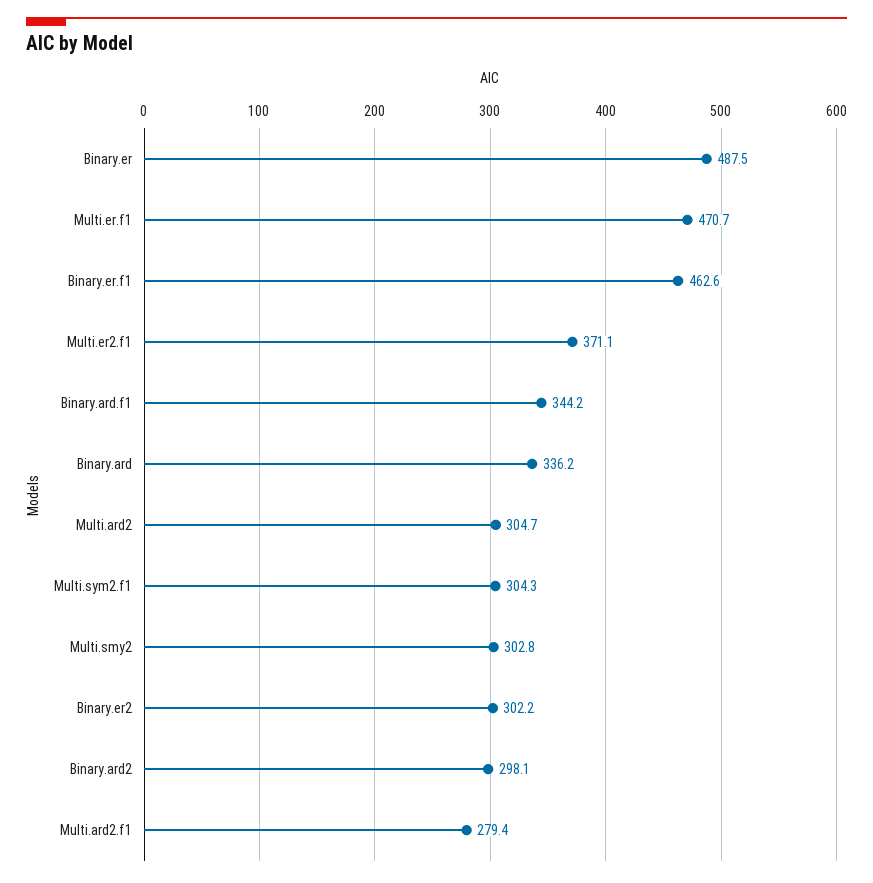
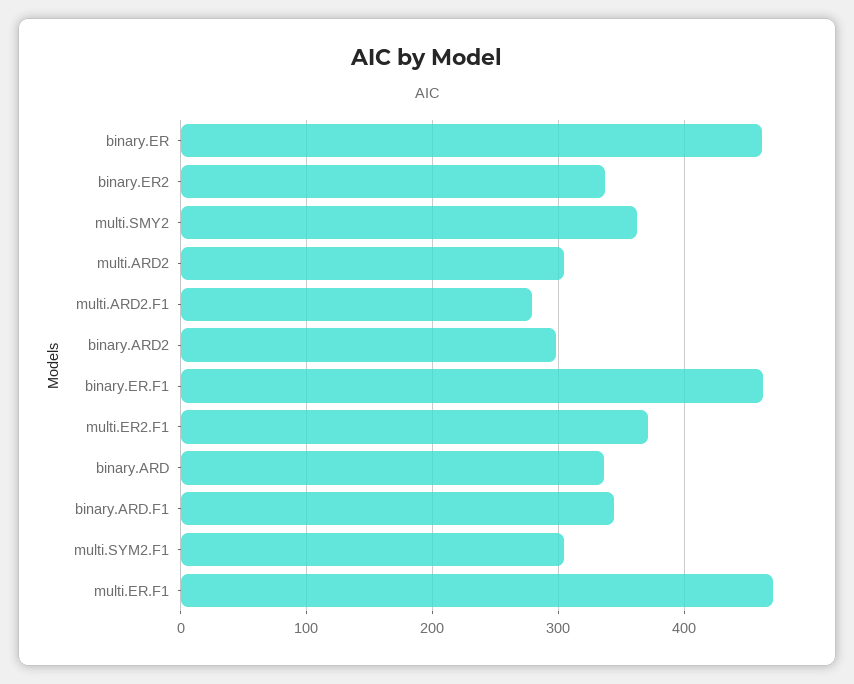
  {
-   "Binary.er": 487.5,
+   "Binary.er": 460,
    "Multi.er.f1": 470.7,
    "Binary.er.f1": 462.6,
    "Multi.er2.f1": 371.1,
    "Binary.ard.f1": 344.2,
    "Binary.ard": 336.2,
    "Multi.ard2": 304.7,
    "Multi.sym2.f1": 304.3,
-   "Multi.smy2": 302.8,
+   "Multi.smy2": 360,
-   "Binary.er2": 302.2,
+   "Binary.er2": 340,
    "Binary.ard2": 298.1,
    "Multi.ard2.f1": 279.4
  }

